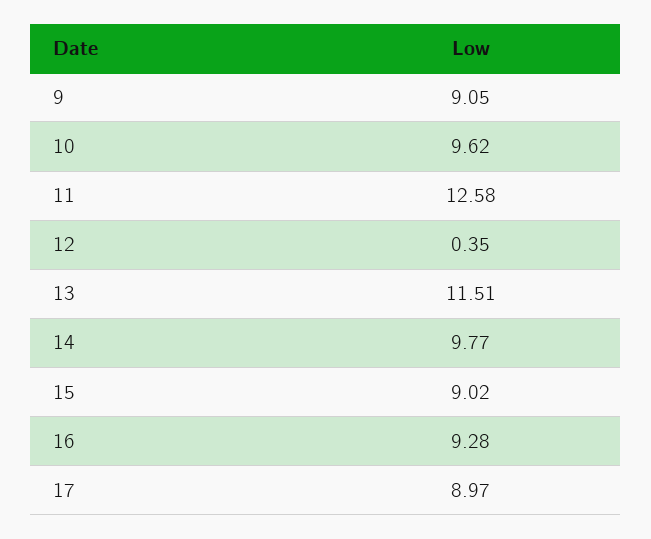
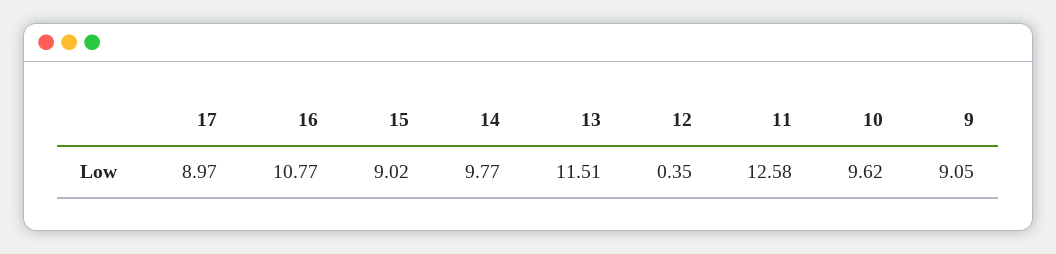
  {
    "9": 9.05,
    "10": 9.62,
    "11": 12.58,
    "12": 0.35,
    "13": 11.51,
    "14": 9.77,
    "15": 9.02,
-   "16": 9.28,
+   "16": 10.77,
    "17": 8.97
  }

